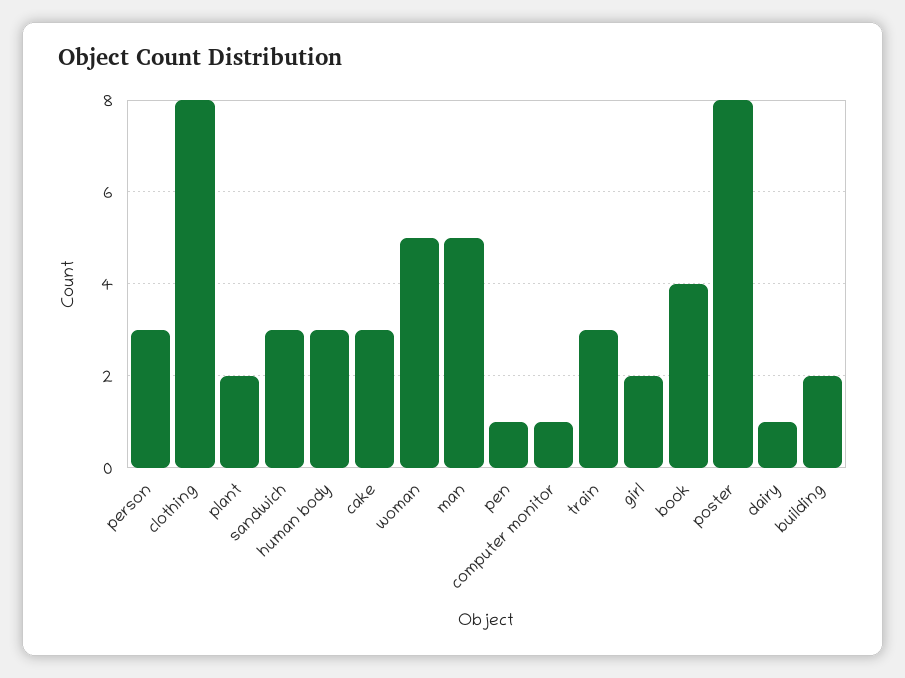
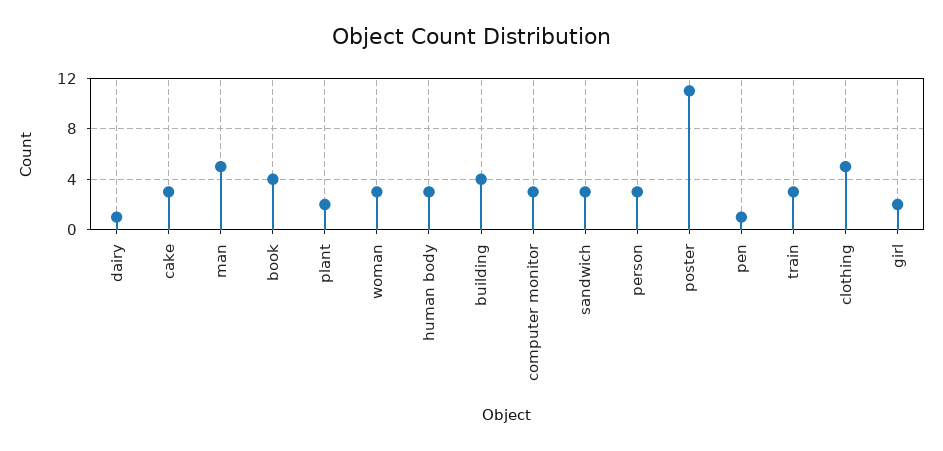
  {
    "person": 3,
-   "clothing": 8,
+   "clothing": 5,
    "plant": 2,
    "sandwich": 3,
    "human body": 3,
    "cake": 3,
-   "woman": 5,
+   "woman": 3,
    "man": 5,
    "pen": 1,
-   "computer monitor": 1,
+   "computer monitor": 3,
    "train": 3,
    "girl": 2,
    "book": 4,
-   "poster": 8,
+   "poster": 11,
    "dairy": 1,
-   "building": 2
+   "building": 4
  }

